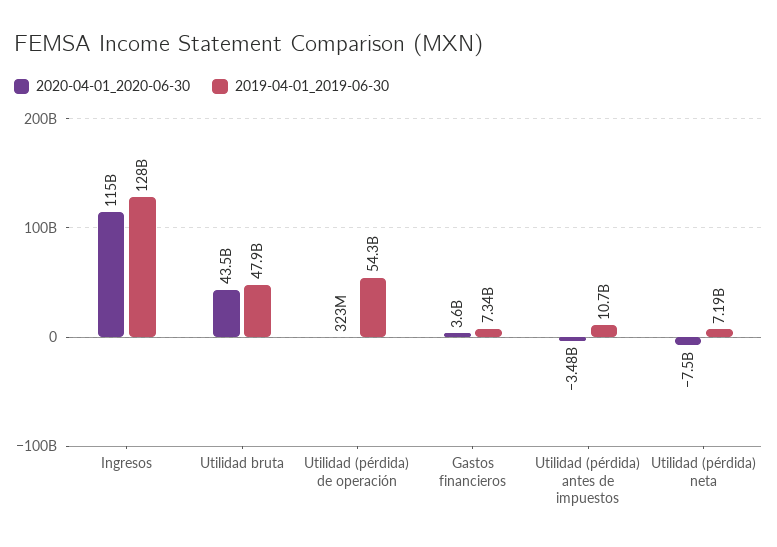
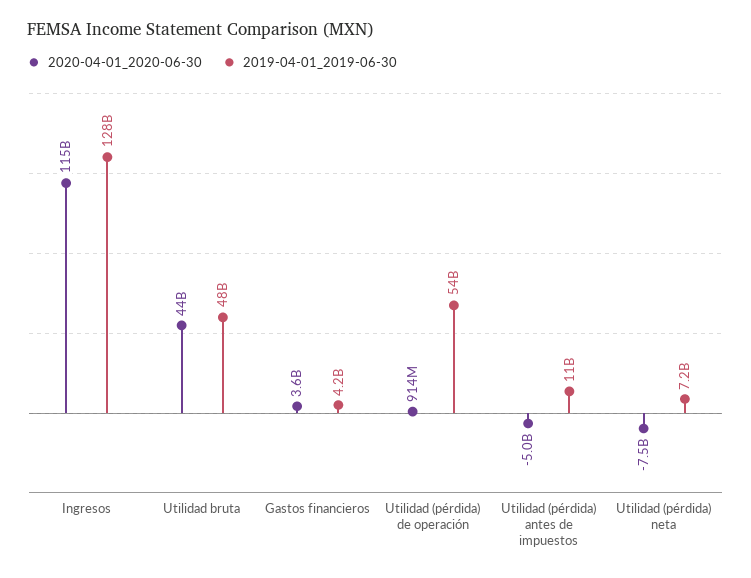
  {
    "2020-04-01_2020-06-30": {
      "Ingresos": 115000000000,
      "Utilidad bruta": 43500000000,
-     "Utilidad (pérdida) de operación": 323000000,
+     "Utilidad (pérdida) de operación": 914000000,
      "Gastos financieros": 3600000000,
-     "Utilidad (pérdida) antes de impuestos": -3480000000,
+     "Utilidad (pérdida) antes de impuestos": -5000000000,
      "Utilidad (pérdida) neta": -7500000000
    },
    "2019-04-01_2019-06-30": {
      "Ingresos": 128000000000,
      "Utilidad bruta": 47900000000,
      "Utilidad (pérdida) de operación": 54300000000,
-     "Gastos financieros": 7340000000,
+     "Gastos financieros": 4200000000,
      "Utilidad (pérdida) antes de impuestos": 10700000000,
      "Utilidad (pérdida) neta": 7190000000
    }
  }

